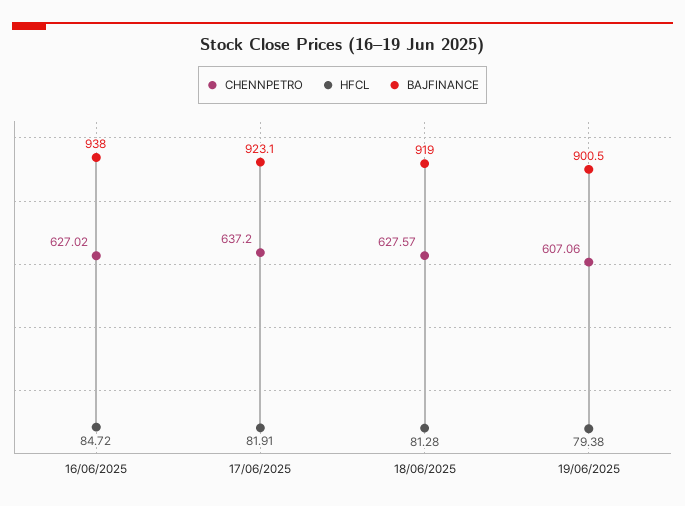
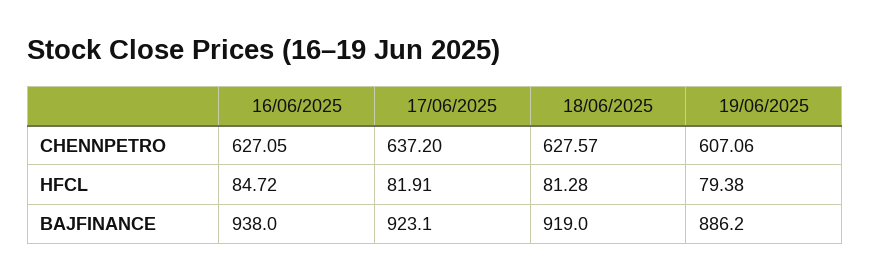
  {
    "CHENNPETRO": {
-     "16/06/2025": 627.02,
+     "16/06/2025": 627.05,
      "17/06/2025": 637.2,
      "18/06/2025": 627.57,
      "19/06/2025": 607.06
    },
    "HFCL": {
      "16/06/2025": 84.72,
      "17/06/2025": 81.91,
      "18/06/2025": 81.28,
      "19/06/2025": 79.38
    },
    "BAJFINANCE": {
      "16/06/2025": 938,
      "17/06/2025": 923.1,
      "18/06/2025": 919,
-     "19/06/2025": 900.5
+     "19/06/2025": 886.2
    }
  }

